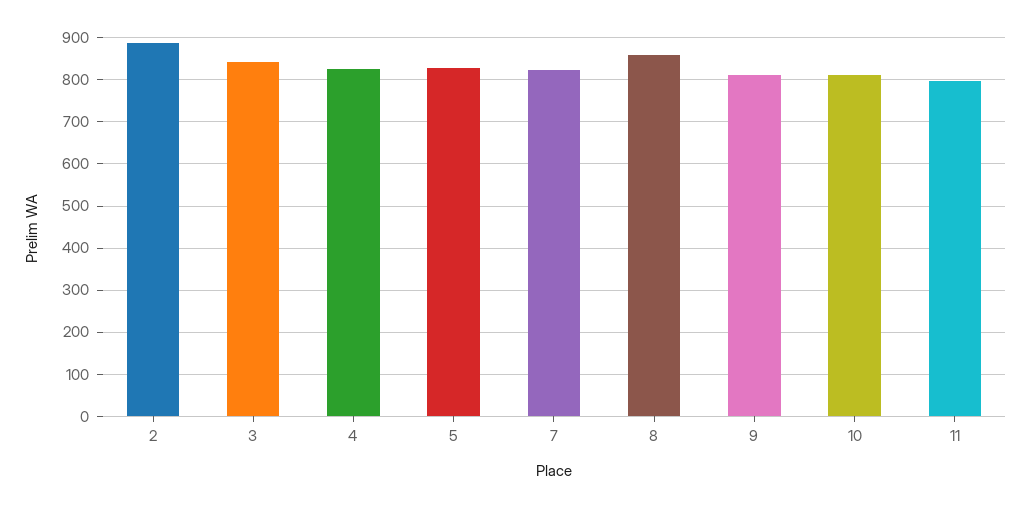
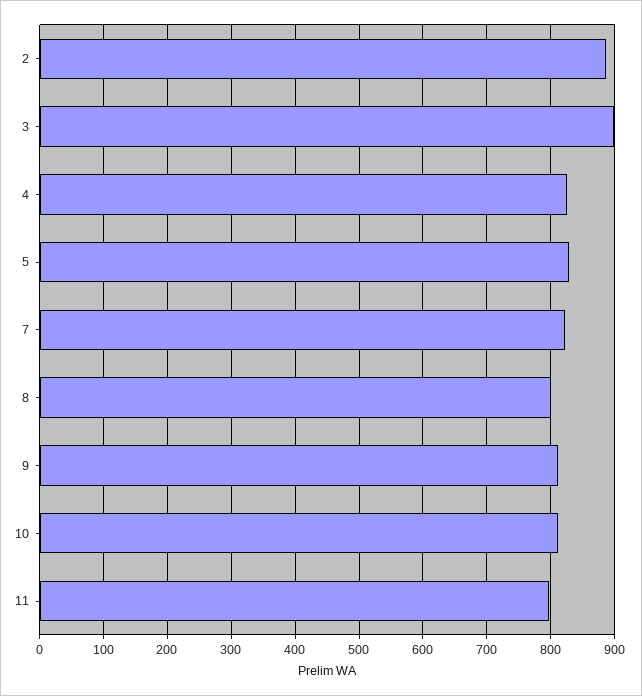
  {
    "2": 890,
-   "3": 840,
+   "3": 900,
    "4": 830,
    "5": 830,
    "7": 820,
-   "8": 860,
+   "8": 800,
    "9": 810,
    "10": 810,
    "11": 800
  }

